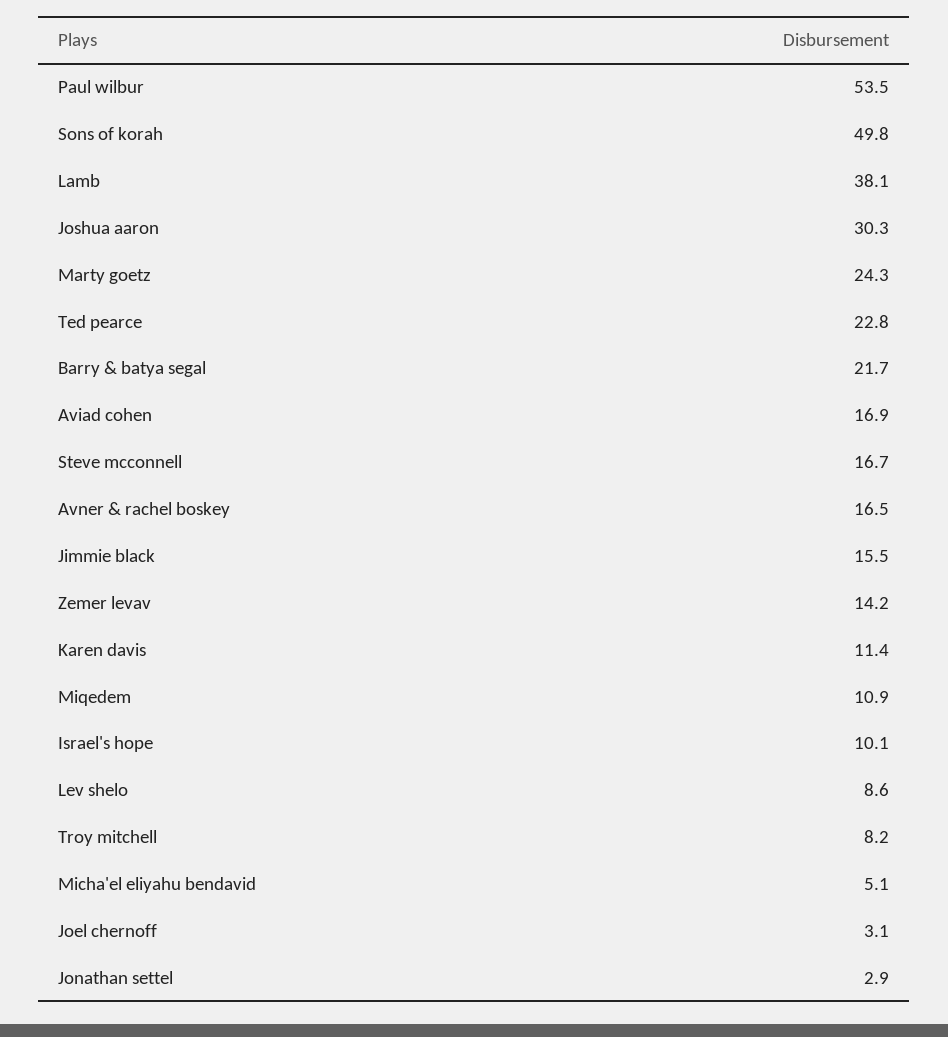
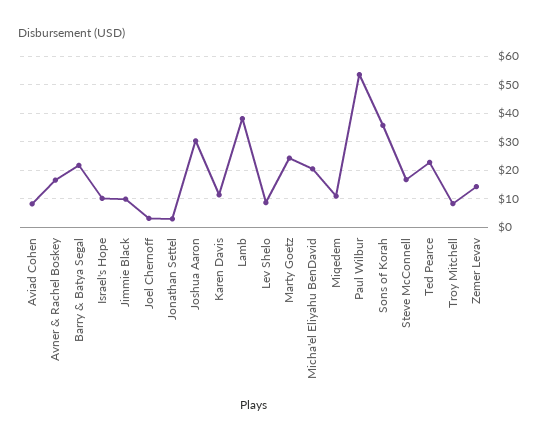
  {
    "Paul wilbur": 53.5,
-   "Sons of korah": 49.8,
+   "Sons of korah": 35,
    "Lamb": 38.1,
    "Joshua aaron": 30.3,
    "Marty goetz": 24.3,
    "Ted pearce": 22.8,
    "Barry & batya segal": 21.7,
-   "Aviad cohen": 16.9,
+   "Aviad cohen": 7.5,
    "Steve mcconnell": 16.7,
    "Avner & rachel boskey": 16.5,
-   "Jimmie black": 15.5,
+   "Jimmie black": 10,
    "Zemer levav": 14.2,
    "Karen davis": 11.4,
    "Miqedem": 10.9,
    "Israel's hope": 10.1,
    "Lev shelo": 8.6,
    "Troy mitchell": 8.2,
-   "Micha'el eliyahu bendavid": 5.1,
+   "Micha'el eliyahu bendavid": 20,
    "Joel chernoff": 3.1,
    "Jonathan settel": 2.9
  }

